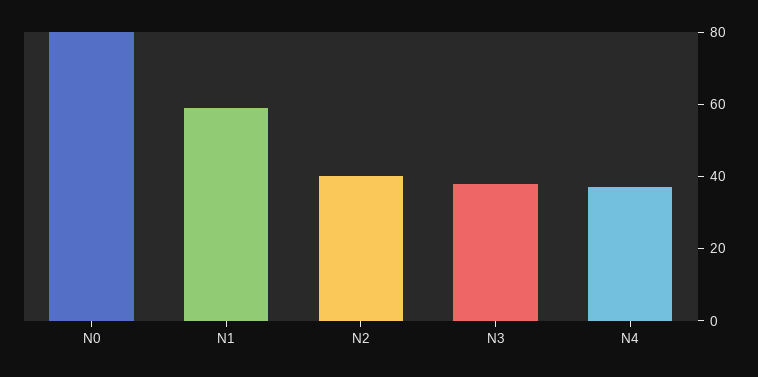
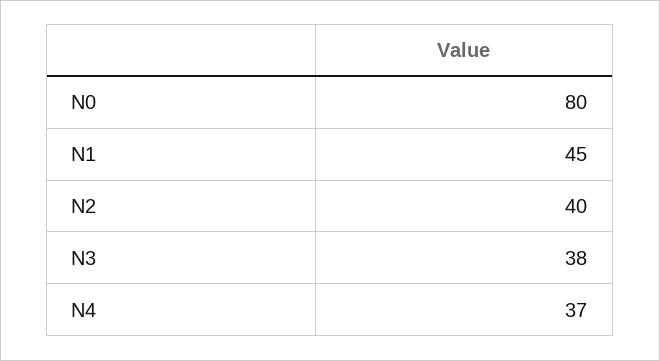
  {
    "N0": 80,
-   "N1": 60,
+   "N1": 45,
    "N2": 40,
    "N3": 38,
    "N4": 37
  }

